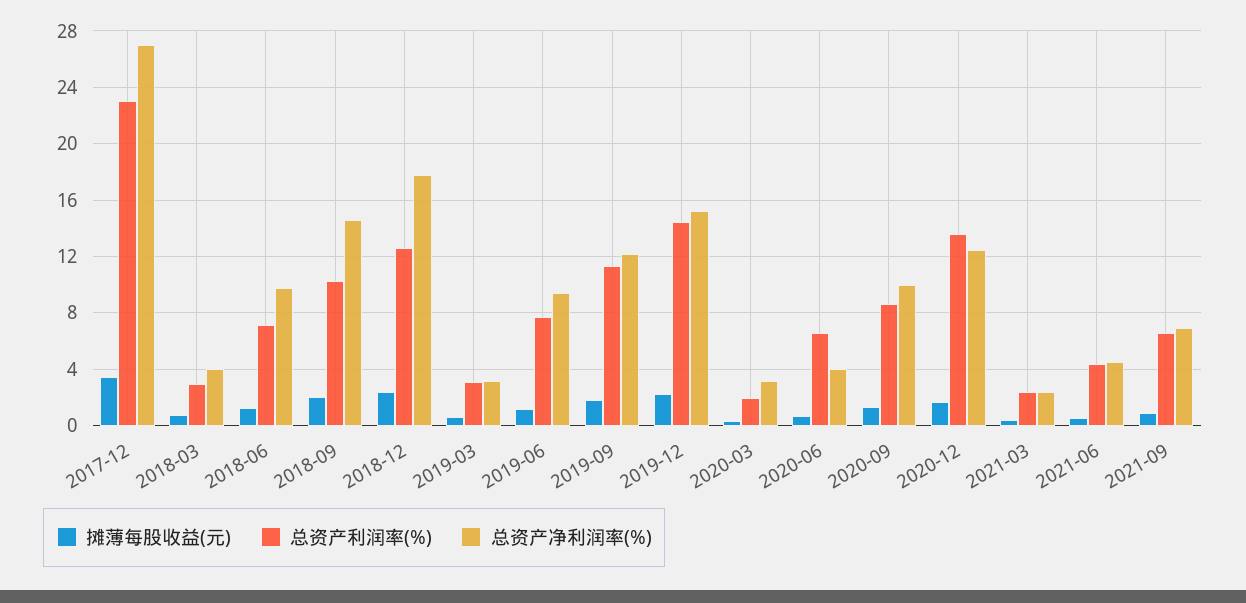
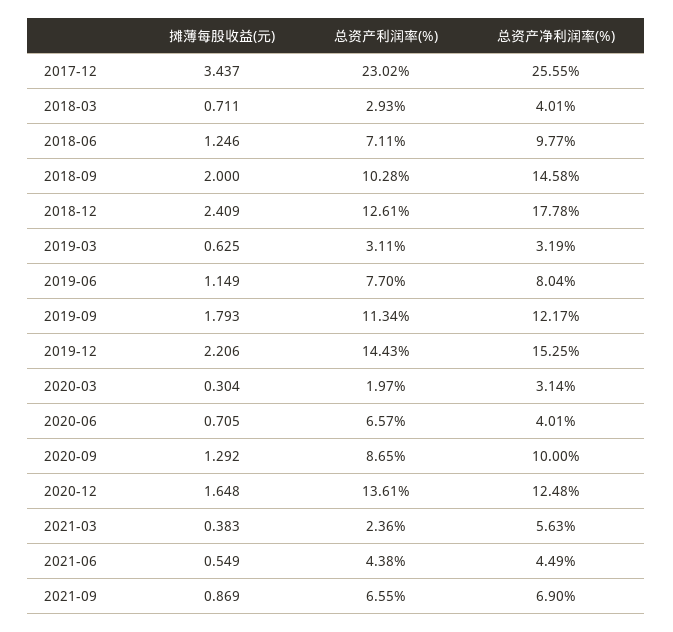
  {
    "摊薄每股收益(元)": {
      "2017-12": 3.437,
      "2018-03": 0.711,
      "2018-06": 1.246,
      "2018-09": 2,
      "2018-12": 2.409,
      "2019-03": 0.625,
      "2019-06": 1.149,
      "2019-09": 1.793,
      "2019-12": 2.206,
      "2020-03": 0.304,
      "2020-06": 0.705,
      "2020-09": 1.292,
      "2020-12": 1.648,
      "2021-03": 0.383,
      "2021-06": 0.549,
      "2021-09": 0.869
    },
    "总资产利润率(%)": {
      "2017-12": 23.02,
      "2018-03": 2.93,
      "2018-06": 7.11,
      "2018-09": 10.28,
      "2018-12": 12.61,
      "2019-03": 3.11,
      "2019-06": 7.7,
      "2019-09": 11.34,
      "2019-12": 14.43,
      "2020-03": 1.97,
      "2020-06": 6.57,
      "2020-09": 8.65,
      "2020-12": 13.61,
      "2021-03": 2.36,
      "2021-06": 4.38,
      "2021-09": 6.55
    },
    "总资产净利润率(%)": {
-     "2017-12": 27,
+     "2017-12": 25.55,
      "2018-03": 4.01,
      "2018-06": 9.77,
      "2018-09": 14.58,
      "2018-12": 17.78,
      "2019-03": 3.19,
-     "2019-06": 9.5,
+     "2019-06": 8.04,
      "2019-09": 12.17,
      "2019-12": 15.25,
      "2020-03": 3.14,
      "2020-06": 4.01,
      "2020-09": 10,
      "2020-12": 12.48,
-     "2021-03": 2.5,
+     "2021-03": 5.63,
      "2021-06": 4.49,
      "2021-09": 6.9
    }
  }

